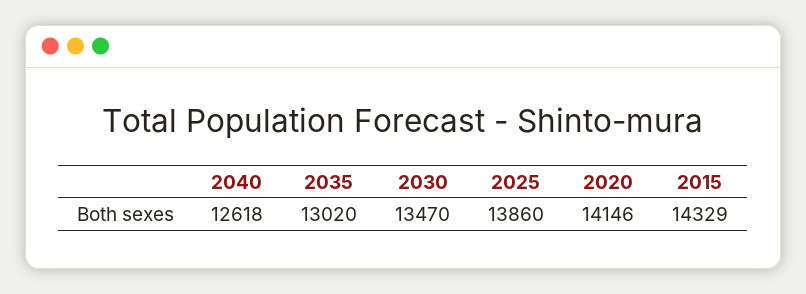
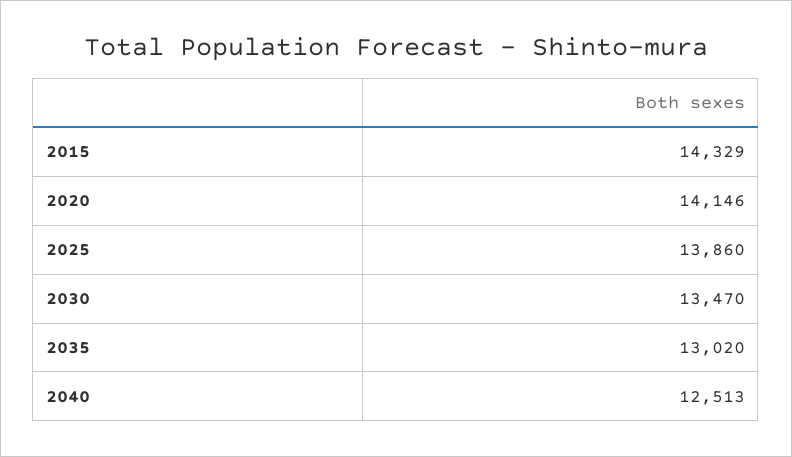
  {
-   "2040": 12618,
+   "2040": 12513,
    "2035": 13020,
    "2030": 13470,
    "2025": 13860,
    "2020": 14146,
    "2015": 14329
  }

